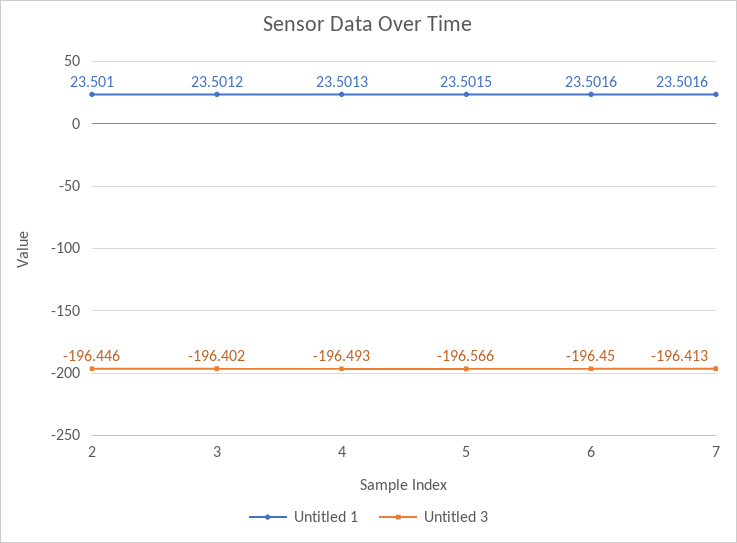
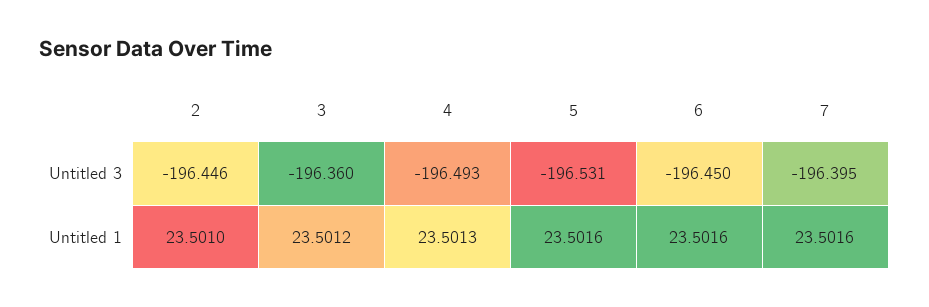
  {
    "Untitled 1": {
      "2": 23.501,
      "3": 23.5012,
      "4": 23.5013,
-     "5": 23.5015,
+     "5": 23.5016,
      "6": 23.5016,
      "7": 23.5016
    },
    "Untitled 3": {
      "2": -196.446,
-     "3": -196.402,
+     "3": -196.36,
      "4": -196.493,
-     "5": -196.566,
+     "5": -196.531,
      "6": -196.45,
-     "7": -196.413
+     "7": -196.395
    }
  }

